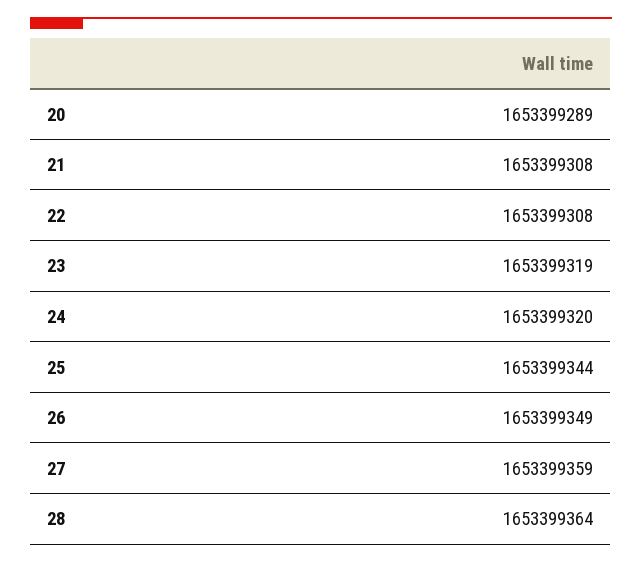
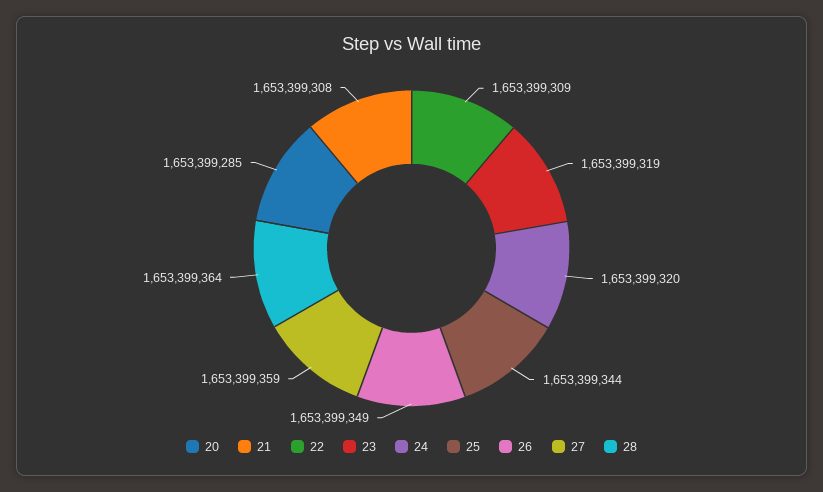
  {
-   "20": 1653399289,
+   "20": 1653399285,
    "21": 1653399308,
-   "22": 1653399308,
+   "22": 1653399309,
    "23": 1653399319,
    "24": 1653399320,
    "25": 1653399344,
    "26": 1653399349,
    "27": 1653399359,
    "28": 1653399364
  }

